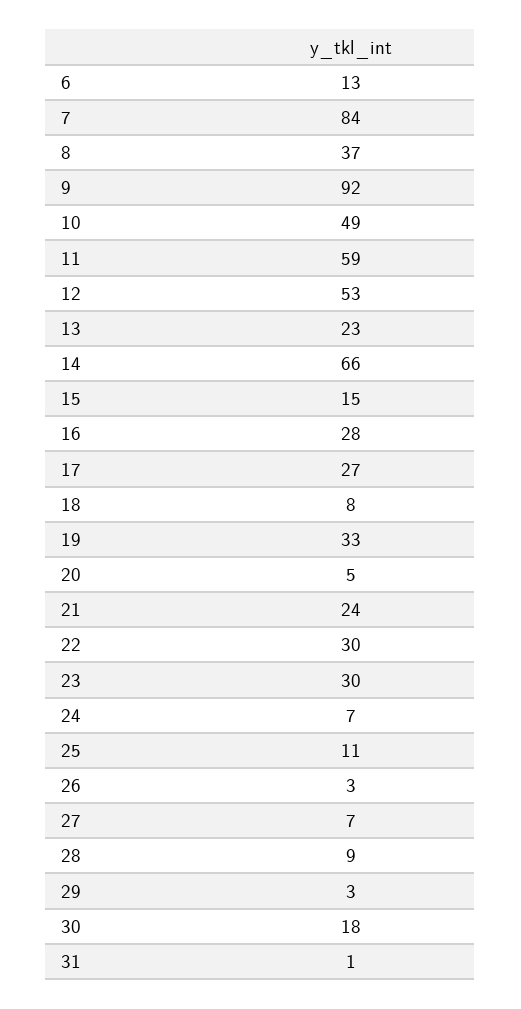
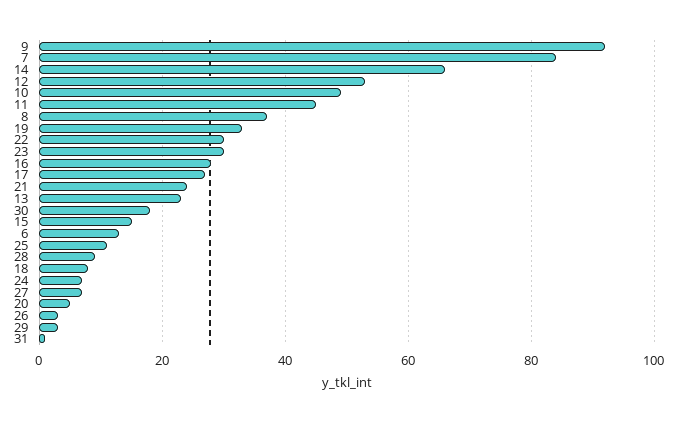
  {
    "6": 13,
    "7": 84,
    "8": 37,
    "9": 92,
    "10": 49,
-   "11": 59,
+   "11": 45,
    "12": 53,
    "13": 23,
    "14": 66,
    "15": 15,
    "16": 28,
    "17": 27,
    "18": 8,
    "19": 33,
    "20": 5,
    "21": 24,
    "22": 30,
    "23": 30,
    "24": 7,
    "25": 11,
    "26": 3,
    "27": 7,
    "28": 9,
    "29": 3,
    "30": 18,
    "31": 1
  }

